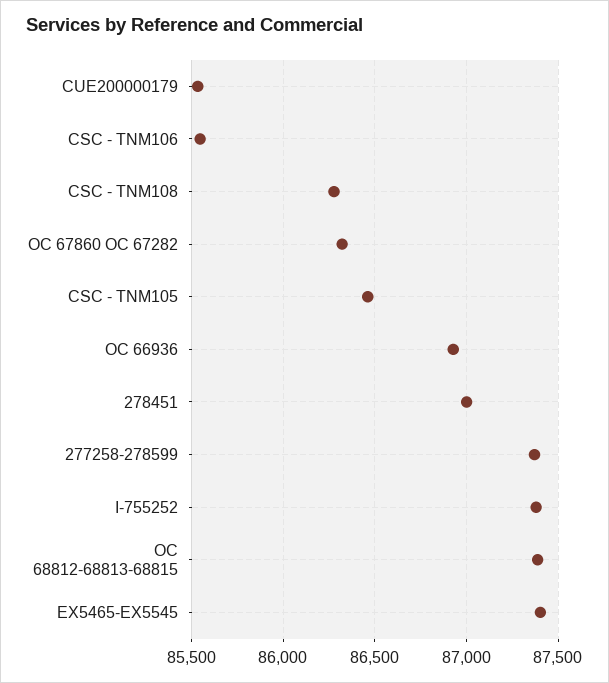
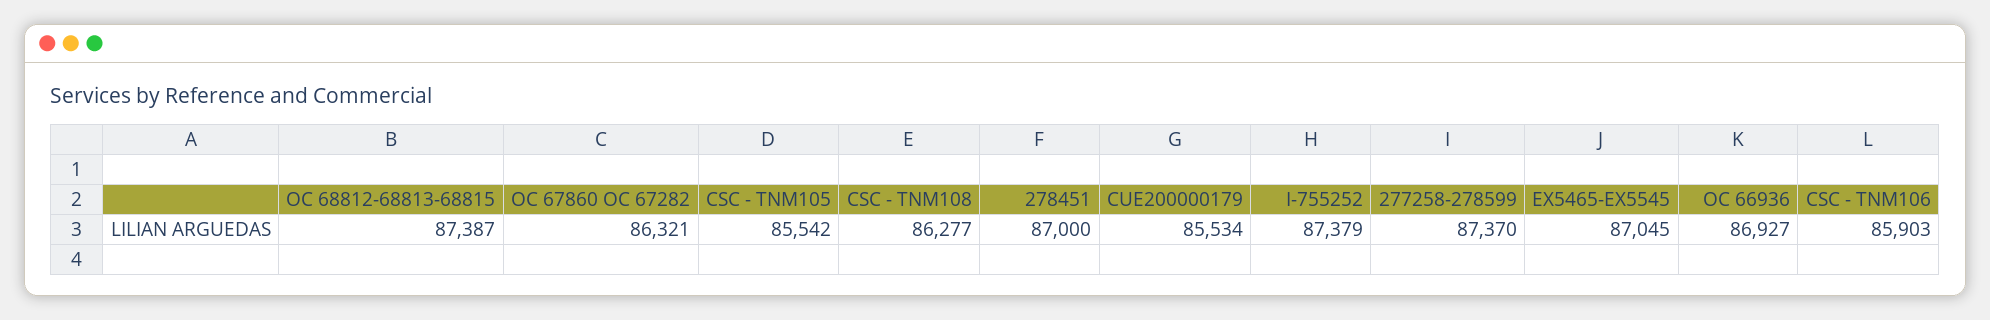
  {
    "CUE200000179": 85534,
-   "CSC - TNM106": 85550,
+   "CSC - TNM106": 85903,
    "CSC - TNM108": 86277,
    "OC 67860 OC 67282": 86321,
-   "CSC - TNM105": 86450,
+   "CSC - TNM105": 85542,
    "OC 66936": 86927,
    "278451": 87000,
    "277258-278599": 87370,
    "I-755252": 87379,
    "OC 68812-68813-68815": 87387,
-   "EX5465-EX5545": 87400
+   "EX5465-EX5545": 87045
  }

